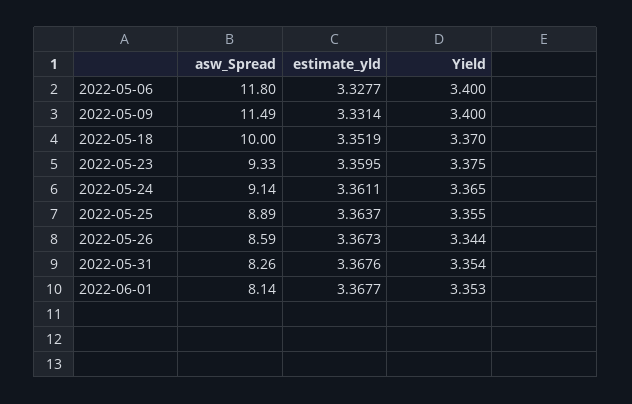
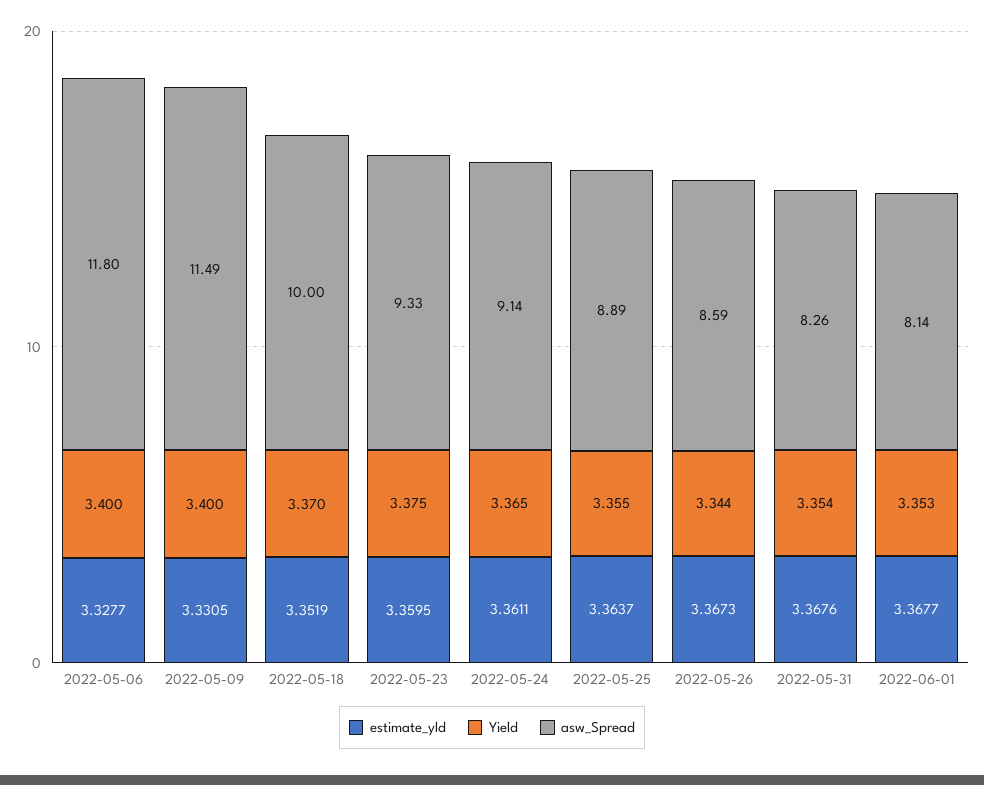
  {
    "asw_Spread": {
      "2022-05-06": 11.8,
      "2022-05-09": 11.49,
      "2022-05-18": 10,
      "2022-05-23": 9.33,
      "2022-05-24": 9.14,
      "2022-05-25": 8.89,
      "2022-05-26": 8.59,
      "2022-05-31": 8.26,
      "2022-06-01": 8.14
    },
    "estimate_yld": {
      "2022-05-06": 3.3277,
-     "2022-05-09": 3.3314,
+     "2022-05-09": 3.3305,
      "2022-05-18": 3.3519,
      "2022-05-23": 3.3595,
      "2022-05-24": 3.3611,
      "2022-05-25": 3.3637,
      "2022-05-26": 3.3673,
      "2022-05-31": 3.3676,
      "2022-06-01": 3.3677
    },
    "Yield": {
      "2022-05-06": 3.4,
      "2022-05-09": 3.4,
      "2022-05-18": 3.37,
      "2022-05-23": 3.375,
      "2022-05-24": 3.365,
      "2022-05-25": 3.355,
      "2022-05-26": 3.344,
      "2022-05-31": 3.354,
      "2022-06-01": 3.353
    }
  }

